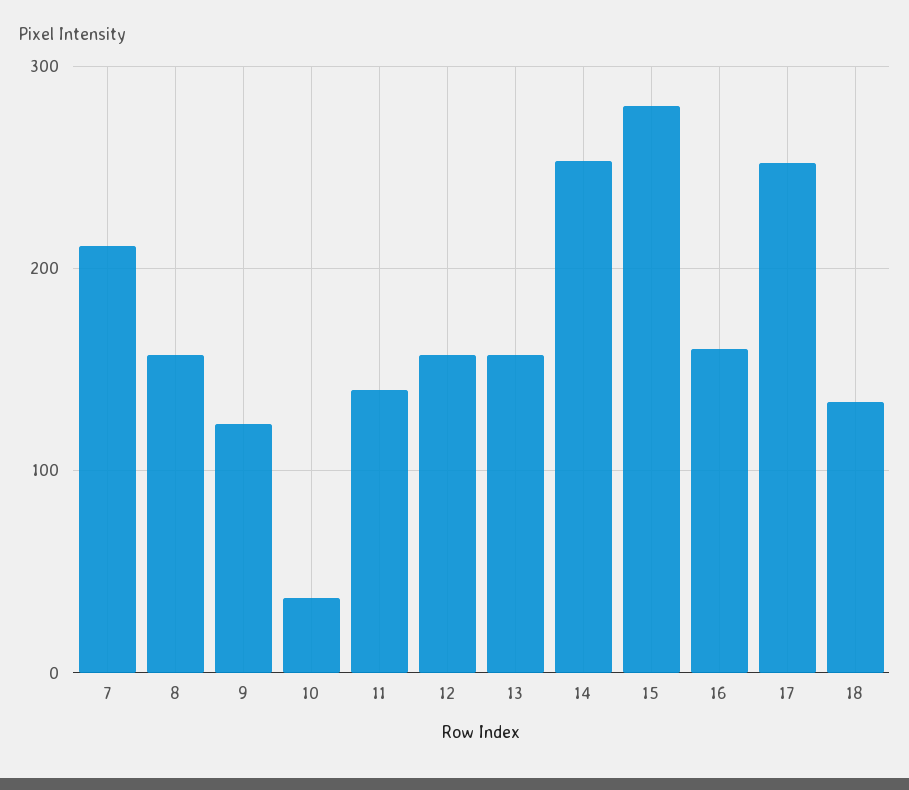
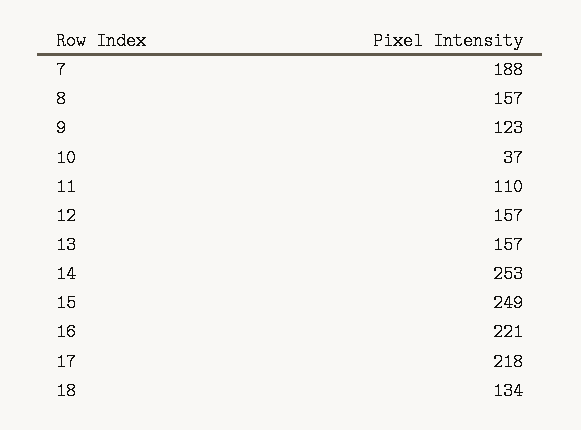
  {
-   "7": 210,
+   "7": 188,
    "8": 157,
    "9": 123,
    "10": 37,
-   "11": 140,
+   "11": 110,
    "12": 157,
    "13": 157,
    "14": 253,
-   "15": 280,
+   "15": 249,
-   "16": 160,
+   "16": 221,
-   "17": 250,
+   "17": 218,
    "18": 134
  }

